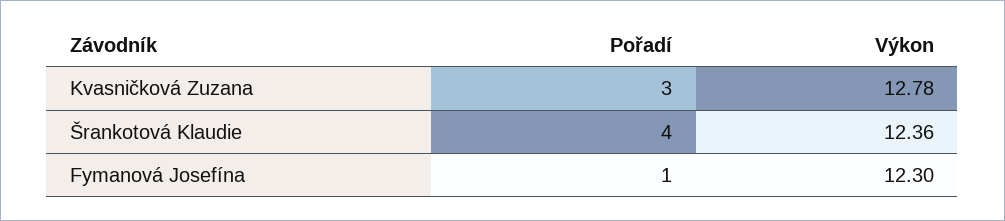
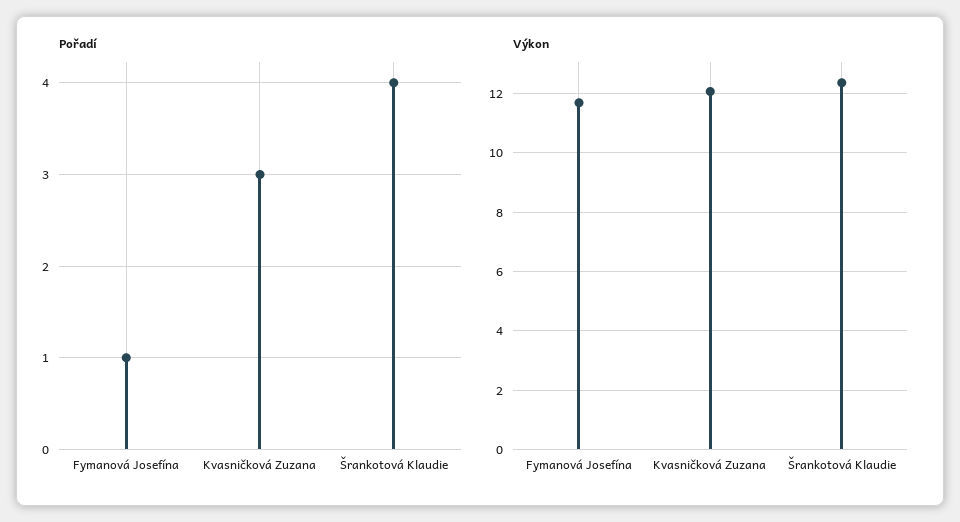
  {
    "Pořadí": {
      "Kvasničková Zuzana": 3,
      "Šrankotová Klaudie": 4,
      "Fymanová Josefína": 1
    },
    "Výkon": {
-     "Kvasničková Zuzana": 12.78,
+     "Kvasničková Zuzana": 12,
      "Šrankotová Klaudie": 12.36,
-     "Fymanová Josefína": 12.3
+     "Fymanová Josefína": 11.75
    }
  }

